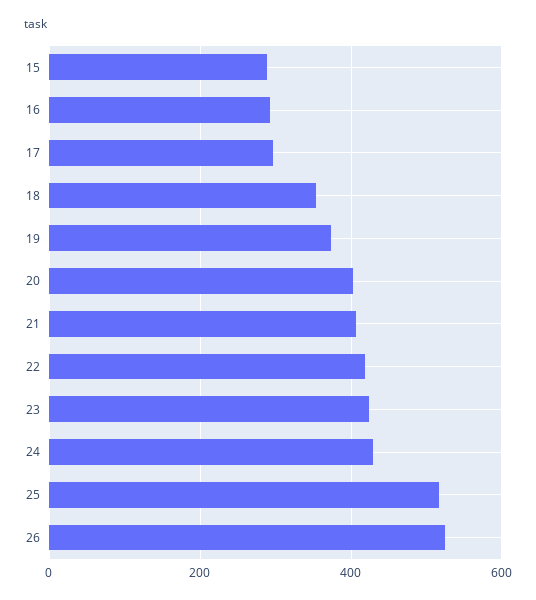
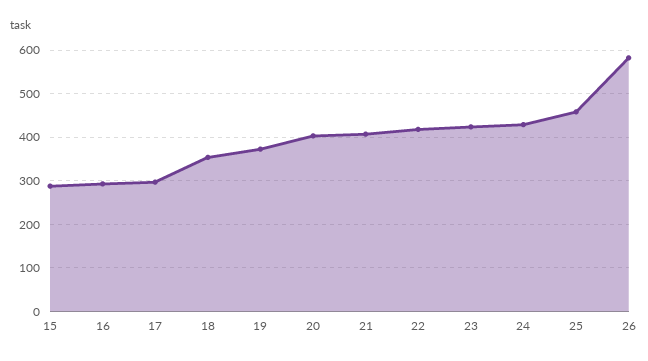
  {
    "15": 280,
    "16": 300,
    "17": 300,
    "18": 360,
    "19": 380,
    "20": 400,
    "21": 400,
    "22": 420,
    "23": 420,
    "24": 420,
-   "25": 520,
+   "25": 460,
-   "26": 520
+   "26": 580
  }

